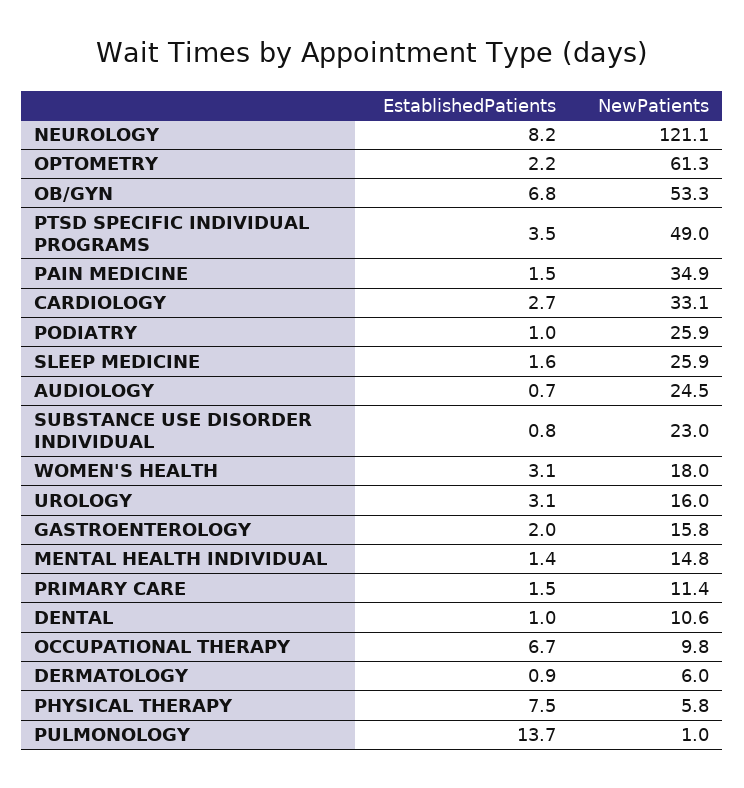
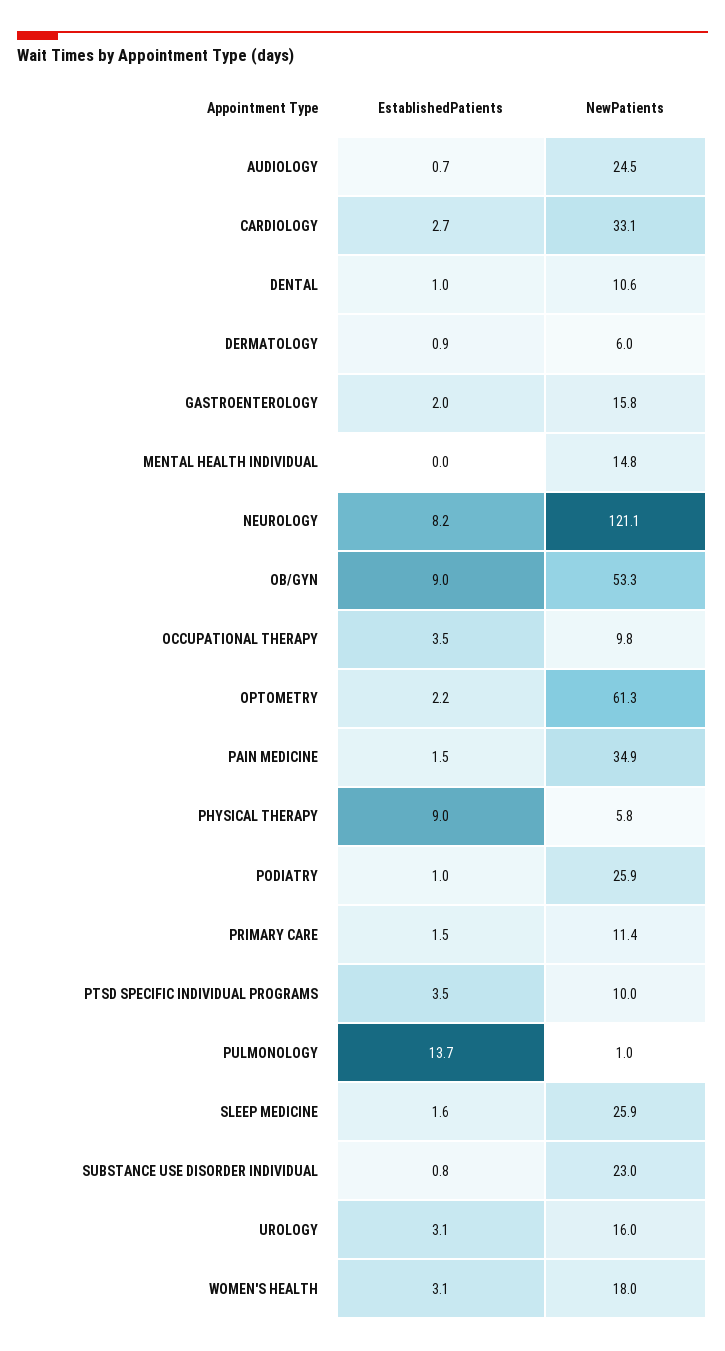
  {
    "EstablishedPatients": {
      "NEUROLOGY": 8.2,
      "OPTOMETRY": 2.2,
-     "OB/GYN": 6.8,
+     "OB/GYN": 9,
      "PTSD SPECIFIC INDIVIDUAL PROGRAMS": 3.5,
      "PAIN MEDICINE": 1.5,
      "CARDIOLOGY": 2.7,
      "PODIATRY": 1,
      "SLEEP MEDICINE": 1.6,
      "AUDIOLOGY": 0.7,
      "SUBSTANCE USE DISORDER INDIVIDUAL": 0.8,
      "WOMEN'S HEALTH": 3.1,
      "UROLOGY": 3.1,
      "GASTROENTEROLOGY": 2,
-     "MENTAL HEALTH INDIVIDUAL": 1.4,
+     "MENTAL HEALTH INDIVIDUAL": 0,
      "PRIMARY CARE": 1.5,
      "DENTAL": 1,
-     "OCCUPATIONAL THERAPY": 6.7,
+     "OCCUPATIONAL THERAPY": 3.5,
      "DERMATOLOGY": 0.9,
-     "PHYSICAL THERAPY": 7.5,
+     "PHYSICAL THERAPY": 9,
      "PULMONOLOGY": 13.7
    },
    "NewPatients": {
      "NEUROLOGY": 121.1,
      "OPTOMETRY": 61.3,
      "OB/GYN": 53.3,
-     "PTSD SPECIFIC INDIVIDUAL PROGRAMS": 49,
+     "PTSD SPECIFIC INDIVIDUAL PROGRAMS": 10,
      "PAIN MEDICINE": 34.9,
      "CARDIOLOGY": 33.1,
      "PODIATRY": 25.9,
      "SLEEP MEDICINE": 25.9,
      "AUDIOLOGY": 24.5,
      "SUBSTANCE USE DISORDER INDIVIDUAL": 23,
      "WOMEN'S HEALTH": 18,
      "UROLOGY": 16,
      "GASTROENTEROLOGY": 15.8,
      "MENTAL HEALTH INDIVIDUAL": 14.8,
      "PRIMARY CARE": 11.4,
      "DENTAL": 10.6,
      "OCCUPATIONAL THERAPY": 9.8,
      "DERMATOLOGY": 6,
      "PHYSICAL THERAPY": 5.8,
      "PULMONOLOGY": 1
    }
  }

